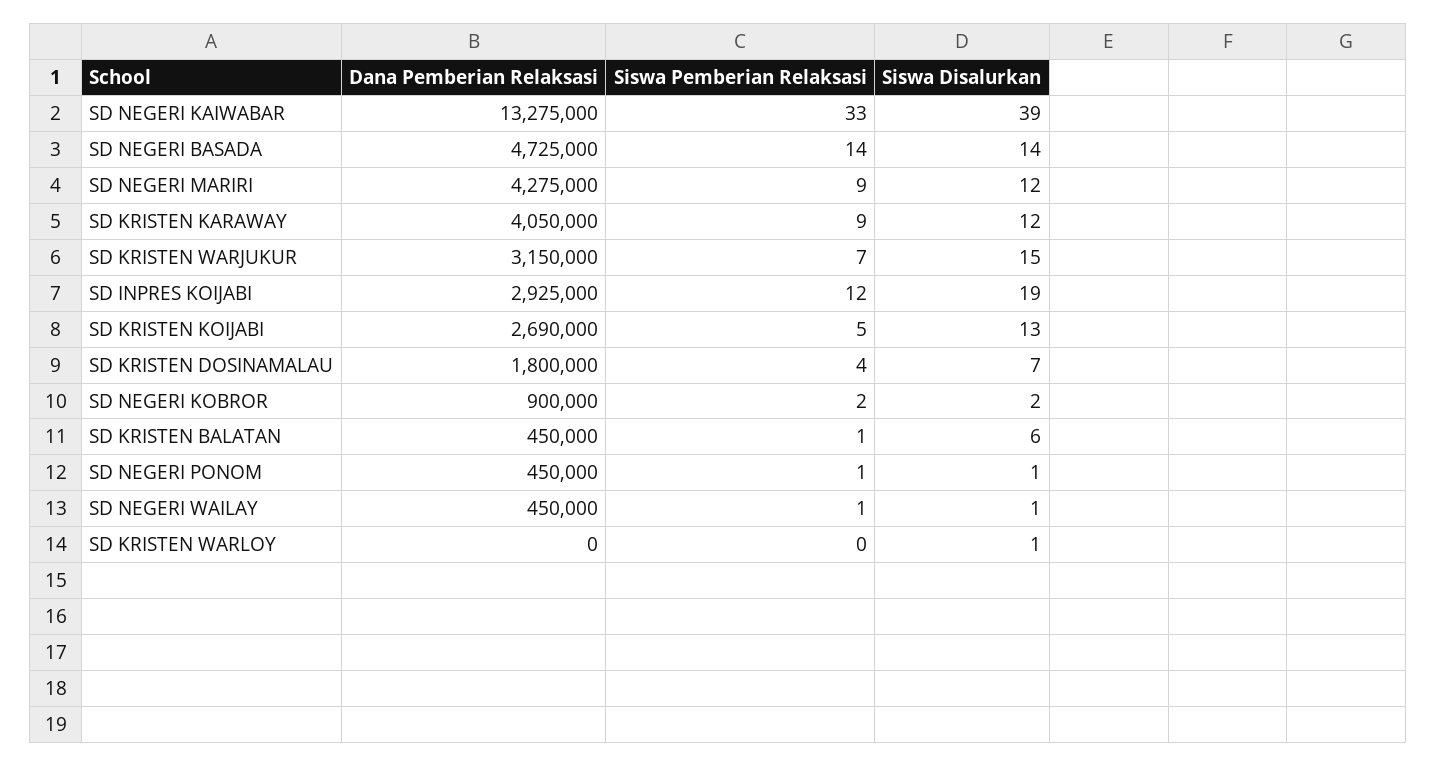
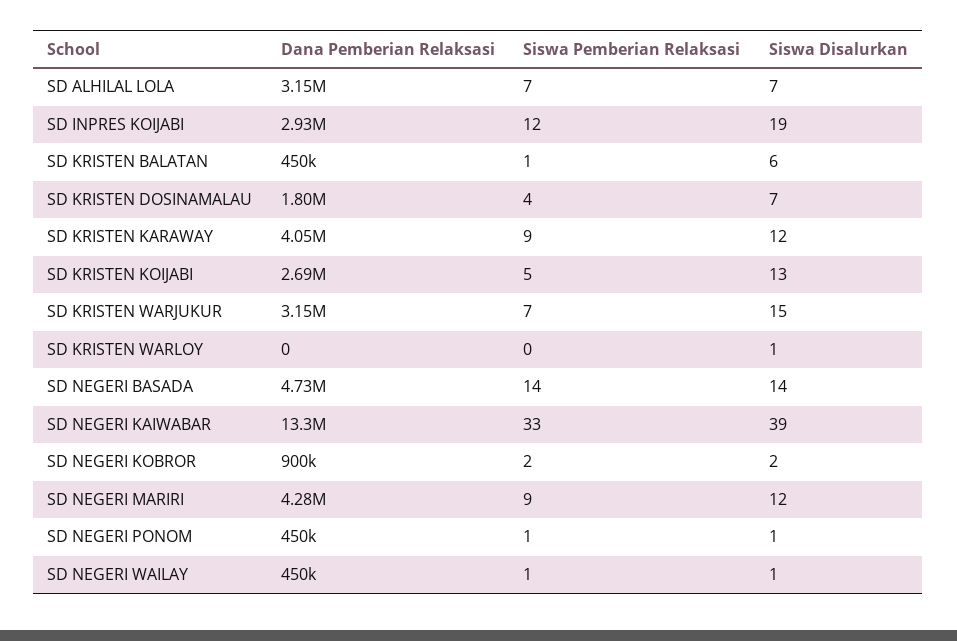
  {
    "Dana Pemberian Relaksasi": {
      "SD NEGERI KAIWABAR": 13275000,
      "SD NEGERI BASADA": 4725000,
      "SD NEGERI MARIRI": 4275000,
      "SD KRISTEN KARAWAY": 4050000,
      "SD KRISTEN WARJUKUR": 3150000,
      "SD INPRES KOIJABI": 2925000,
      "SD KRISTEN KOIJABI": 2690000,
      "SD KRISTEN DOSINAMALAU": 1800000,
      "SD NEGERI KOBROR": 900000,
      "SD KRISTEN BALATAN": 450000,
      "SD NEGERI PONOM": 450000,
      "SD NEGERI WAILAY": 450000,
-     "SD KRISTEN WARLOY": 0
+     "SD KRISTEN WARLOY": 0,
+     "SD ALHILAL LOLA": 3150000
    },
    "Siswa Pemberian Relaksasi": {
      "SD NEGERI KAIWABAR": 33,
      "SD NEGERI BASADA": 14,
      "SD NEGERI MARIRI": 9,
      "SD KRISTEN KARAWAY": 9,
      "SD KRISTEN WARJUKUR": 7,
      "SD INPRES KOIJABI": 12,
      "SD KRISTEN KOIJABI": 5,
      "SD KRISTEN DOSINAMALAU": 4,
      "SD NEGERI KOBROR": 2,
      "SD KRISTEN BALATAN": 1,
      "SD NEGERI PONOM": 1,
      "SD NEGERI WAILAY": 1,
-     "SD KRISTEN WARLOY": 0
+     "SD KRISTEN WARLOY": 0,
+     "SD ALHILAL LOLA": 7
    },
    "Siswa Disalurkan": {
      "SD NEGERI KAIWABAR": 39,
      "SD NEGERI BASADA": 14,
      "SD NEGERI MARIRI": 12,
      "SD KRISTEN KARAWAY": 12,
      "SD KRISTEN WARJUKUR": 15,
      "SD INPRES KOIJABI": 19,
      "SD KRISTEN KOIJABI": 13,
      "SD KRISTEN DOSINAMALAU": 7,
      "SD NEGERI KOBROR": 2,
      "SD KRISTEN BALATAN": 6,
      "SD NEGERI PONOM": 1,
      "SD NEGERI WAILAY": 1,
-     "SD KRISTEN WARLOY": 1
+     "SD KRISTEN WARLOY": 1,
+     "SD ALHILAL LOLA": 7
    }
  }

